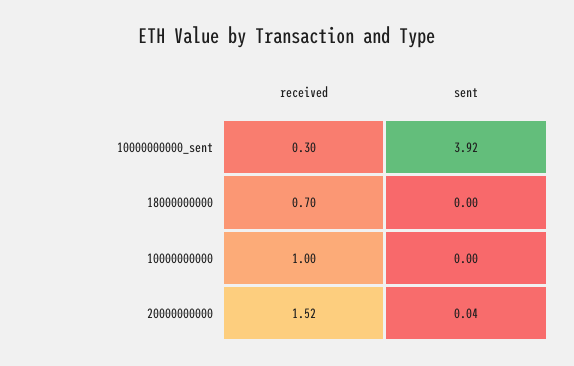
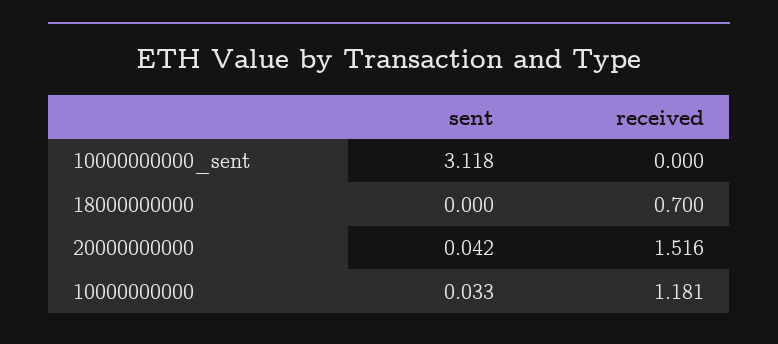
  {
    "received": {
-     "10000000000_sent": 0.3,
+     "10000000000_sent": 0,
      "18000000000": 0.7,
-     "10000000000": 1,
+     "10000000000": 1.181,
      "20000000000": 1.516
    },
    "sent": {
-     "10000000000_sent": 3.92,
+     "10000000000_sent": 3.118,
      "18000000000": 0,
-     "10000000000": 0,
+     "10000000000": 0.033,
      "20000000000": 0.042
    }
  }

